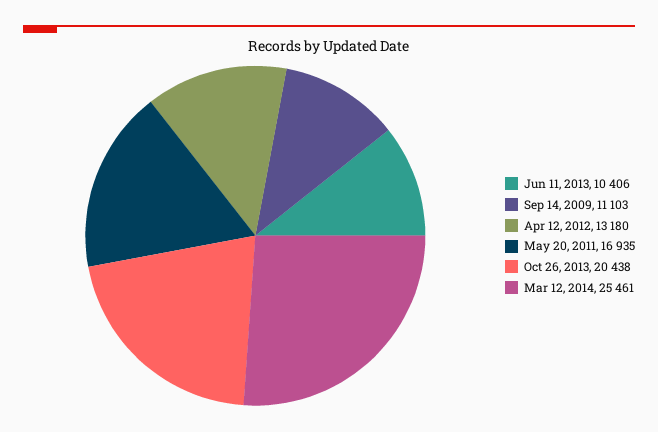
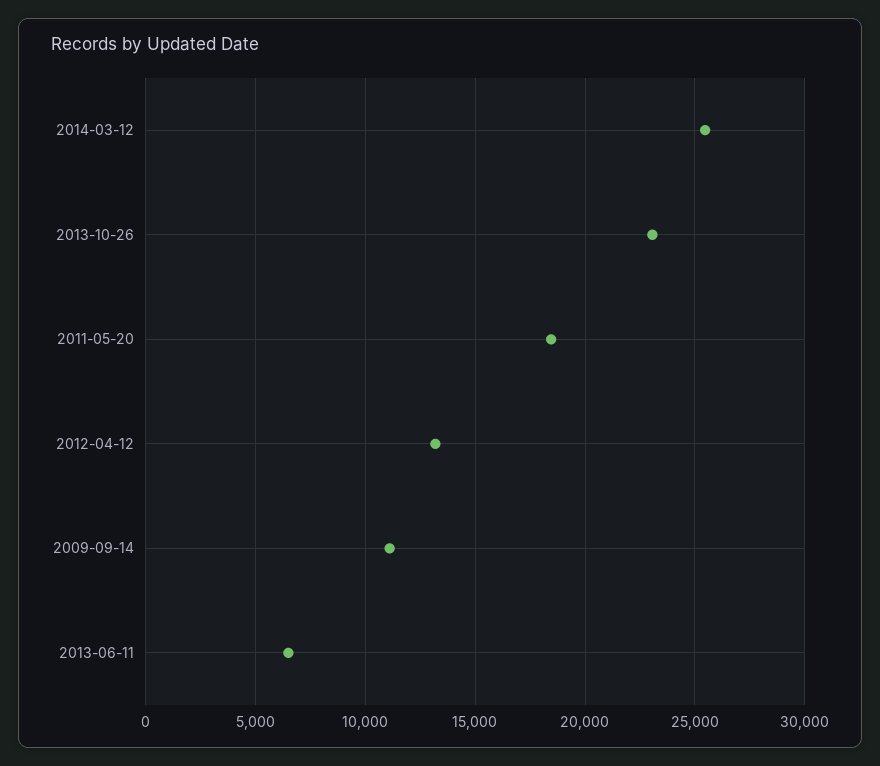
  {
-   "Jun 11, 2013": 10406,
+   "Jun 11, 2013": 6500,
    "Sep 14, 2009": 11103,
    "Apr 12, 2012": 13180,
-   "May 20, 2011": 16935,
+   "May 20, 2011": 18500,
-   "Oct 26, 2013": 20438,
+   "Oct 26, 2013": 23000,
    "Mar 12, 2014": 25461
  }

